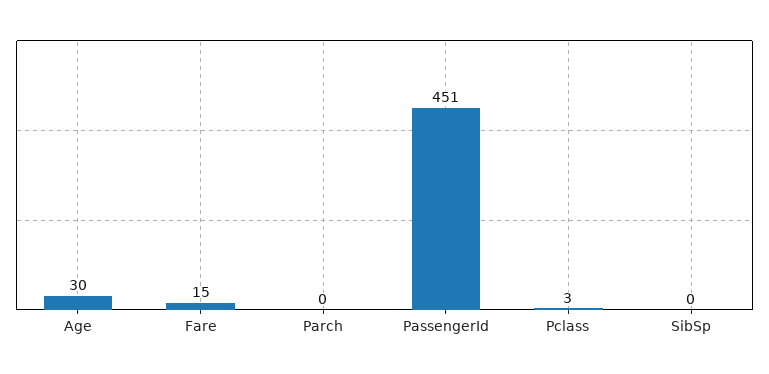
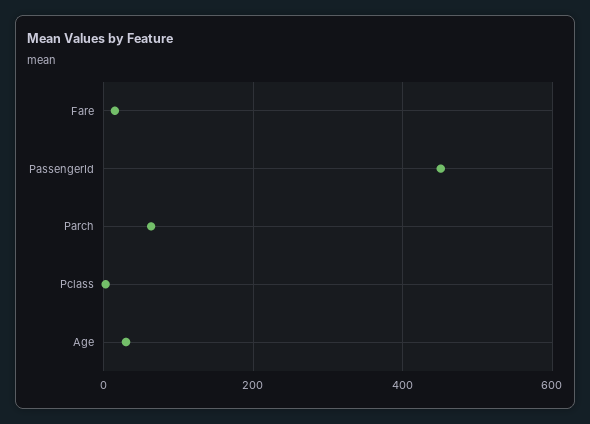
  {
    "Age": 30,
    "Fare": 15,
-   "Parch": 0,
+   "Parch": 60,
    "PassengerId": 451,
-   "Pclass": 3,
+   "Pclass": 3
-   "SibSp": 0
  }

